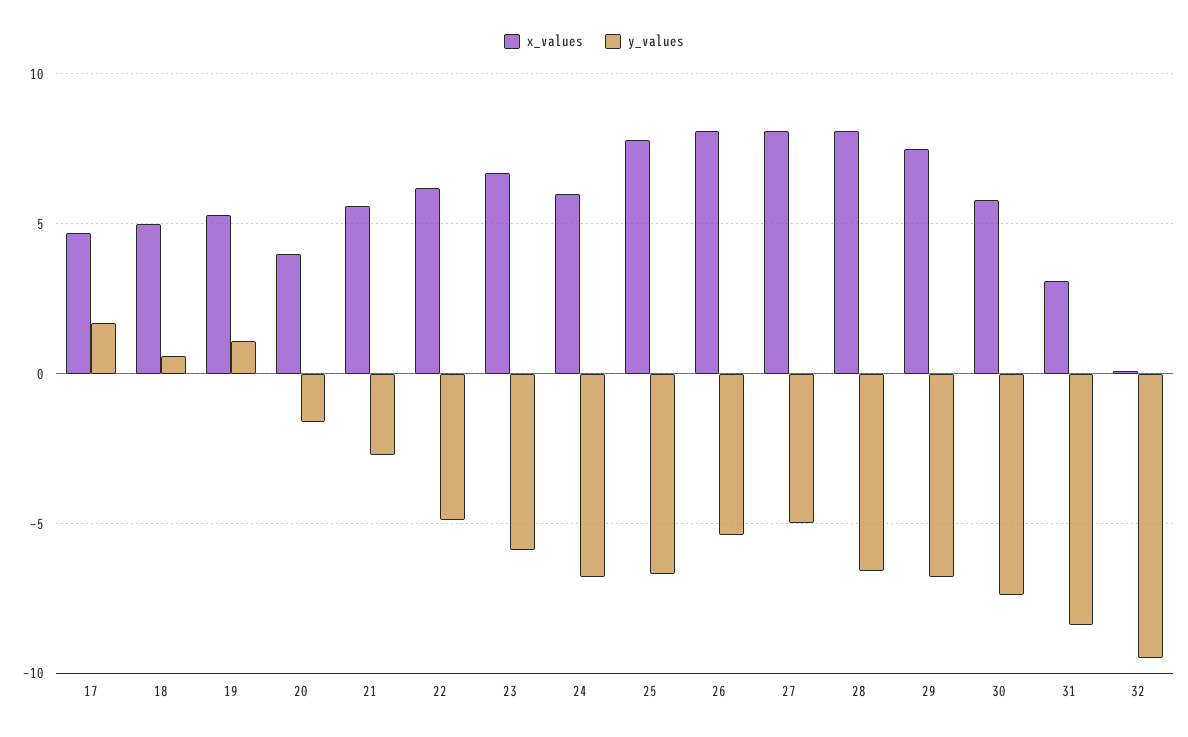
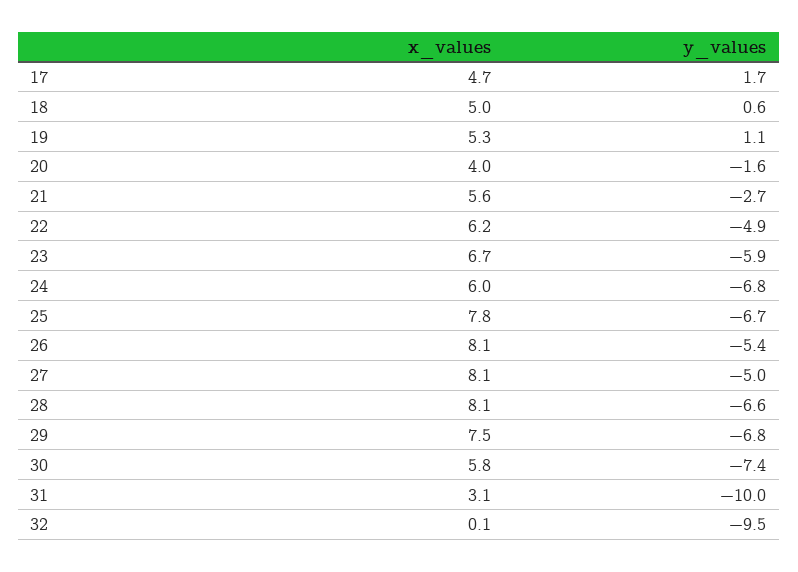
  {
    "x_values": {
      "17": 4.7,
      "18": 5,
      "19": 5.3,
      "20": 4,
      "21": 5.6,
      "22": 6.2,
      "23": 6.7,
      "24": 6,
      "25": 7.8,
      "26": 8.1,
      "27": 8.1,
      "28": 8.1,
      "29": 7.5,
      "30": 5.8,
      "31": 3.1,
      "32": 0.1
    },
    "y_values": {
      "17": 1.7,
      "18": 0.6,
      "19": 1.1,
      "20": -1.6,
      "21": -2.7,
      "22": -4.9,
      "23": -5.9,
      "24": -6.8,
      "25": -6.7,
      "26": -5.4,
      "27": -5,
      "28": -6.6,
      "29": -6.8,
      "30": -7.4,
-     "31": -8.5,
+     "31": -10,
      "32": -9.5
    }
  }

